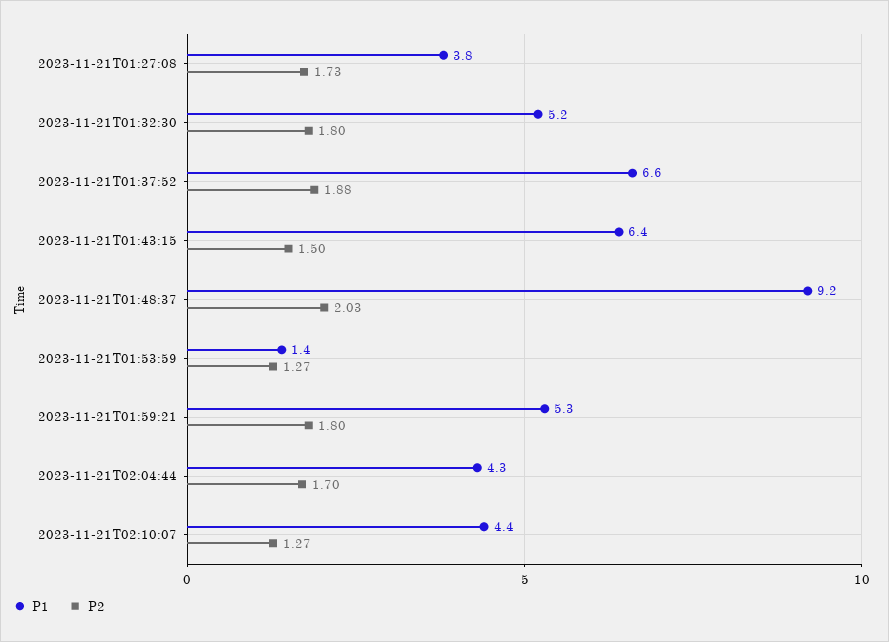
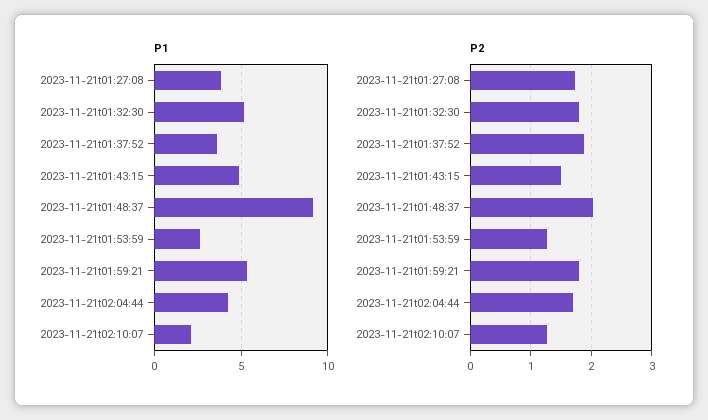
  {
    "P1": {
      "2023-11-21T01:27:08": 3.8,
      "2023-11-21T01:32:30": 5.2,
-     "2023-11-21T01:37:52": 6.6,
+     "2023-11-21T01:37:52": 3.5,
-     "2023-11-21T01:43:15": 6.4,
+     "2023-11-21T01:43:15": 5,
      "2023-11-21T01:48:37": 9.2,
-     "2023-11-21T01:53:59": 1.4,
+     "2023-11-21T01:53:59": 2.5,
      "2023-11-21T01:59:21": 5.3,
      "2023-11-21T02:04:44": 4.3,
-     "2023-11-21T02:10:07": 4.4
+     "2023-11-21T02:10:07": 2
    },
    "P2": {
      "2023-11-21T01:27:08": 1.73,
      "2023-11-21T01:32:30": 1.8,
      "2023-11-21T01:37:52": 1.88,
      "2023-11-21T01:43:15": 1.5,
      "2023-11-21T01:48:37": 2.03,
      "2023-11-21T01:53:59": 1.27,
      "2023-11-21T01:59:21": 1.8,
      "2023-11-21T02:04:44": 1.7,
      "2023-11-21T02:10:07": 1.27
    }
  }

